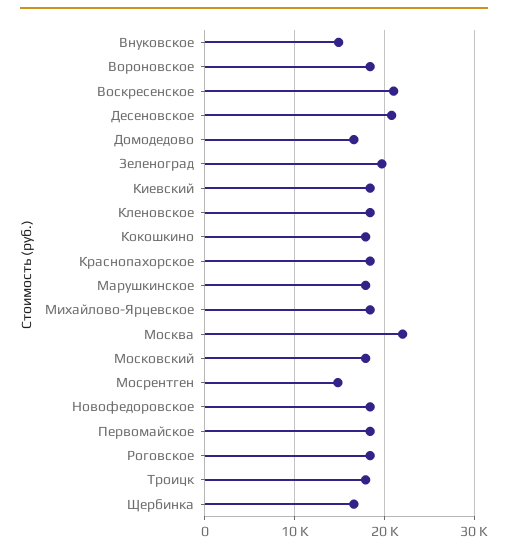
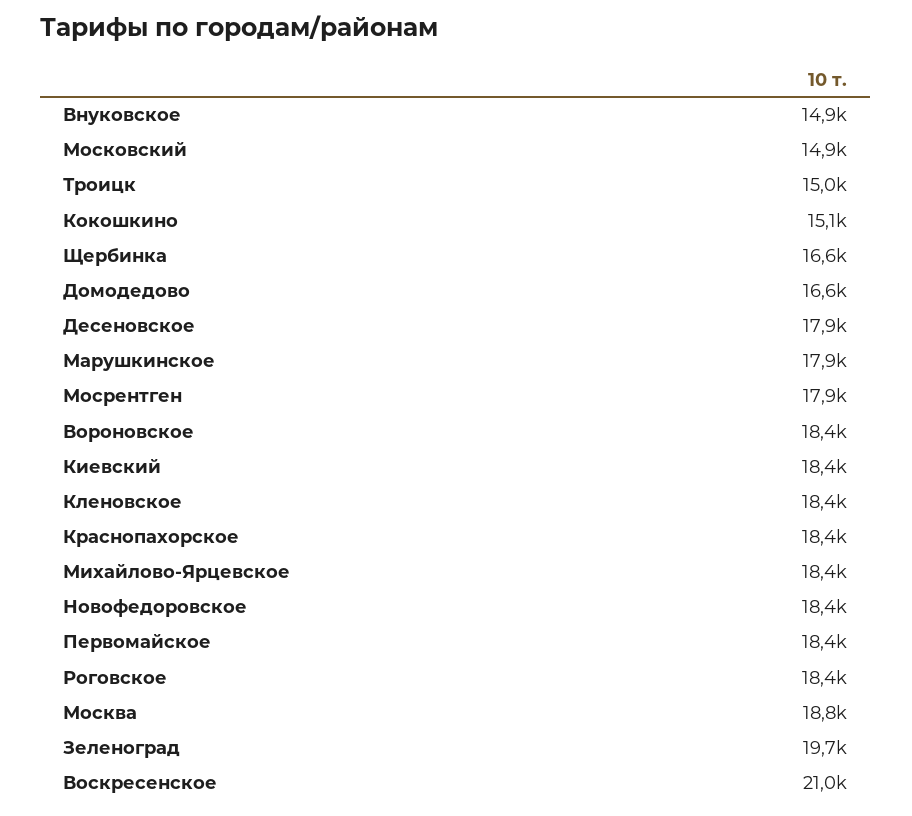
  {
    "Внуковское": 14900,
    "Вороновское": 18400,
    "Воскресенское": 21000,
-   "Десеновское": 21000,
+   "Десеновское": 17900,
    "Домодедово": 16600,
    "Зеленоград": 19700,
    "Киевский": 18400,
    "Кленовское": 18400,
-   "Кокошкино": 18000,
+   "Кокошкино": 15100,
    "Краснопахорское": 18400,
    "Марушкинское": 17900,
    "Михайлово-Ярцевское": 18400,
-   "Москва": 22000,
+   "Москва": 18800,
-   "Московский": 18000,
+   "Московский": 14900,
-   "Мосрентген": 15000,
+   "Мосрентген": 17900,
    "Новофедоровское": 18400,
    "Первомайское": 18400,
    "Роговское": 18400,
-   "Троицк": 18000,
+   "Троицк": 15000,
    "Щербинка": 16600
  }

